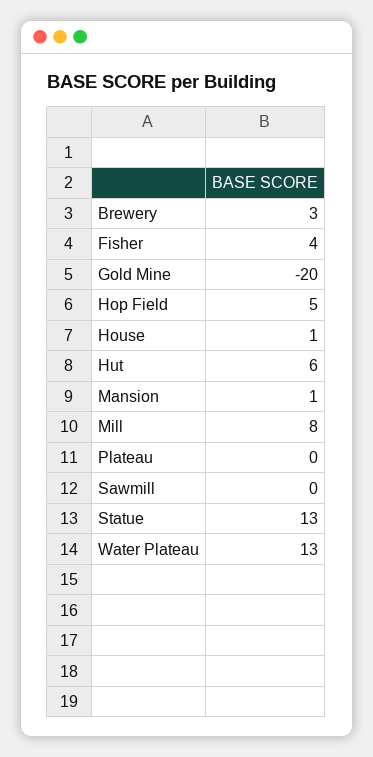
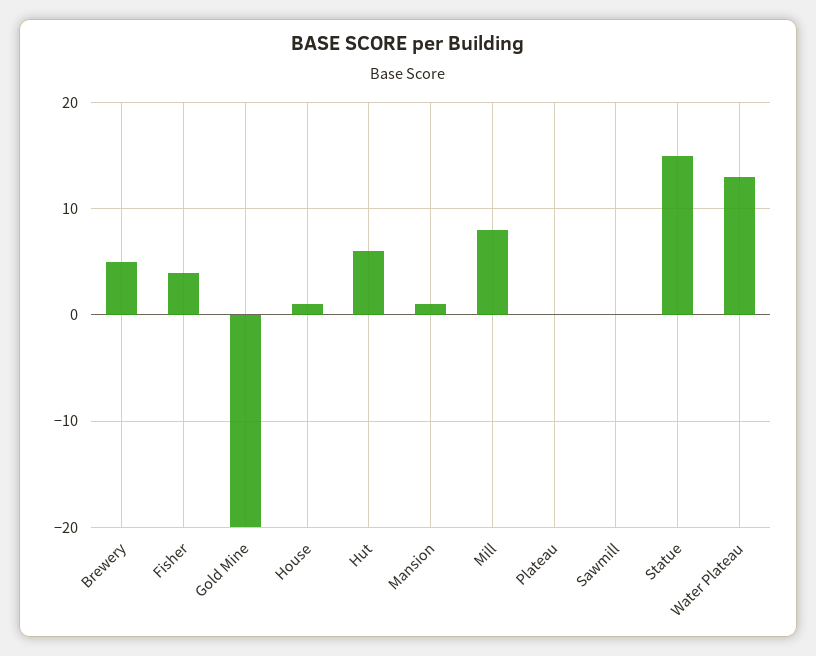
  {
-   "Brewery": 3,
+   "Brewery": 5,
    "Fisher": 4,
    "Gold Mine": -20,
-   "Hop Field": 5,
    "House": 1,
    "Hut": 6,
    "Mansion": 1,
    "Mill": 8,
    "Plateau": 0,
    "Sawmill": 0,
-   "Statue": 13,
+   "Statue": 15,
    "Water Plateau": 13
  }

